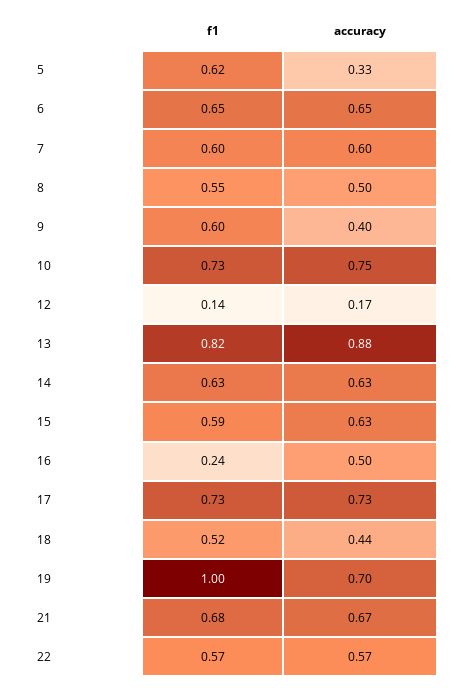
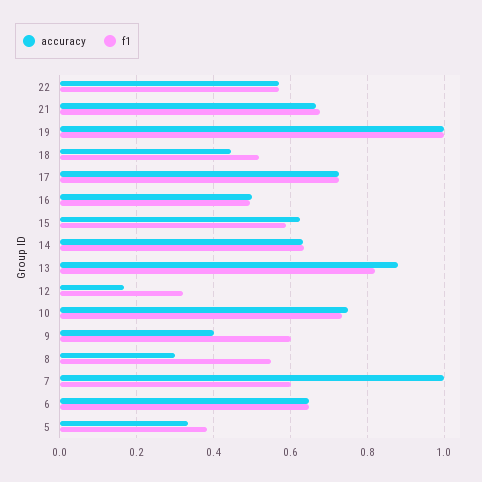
  {
    "f1": {
-     "5": 0.62,
+     "5": 0.38,
      "6": 0.65,
      "7": 0.6,
      "8": 0.55,
      "9": 0.6,
      "10": 0.73,
-     "12": 0.14,
+     "12": 0.32,
      "13": 0.82,
      "14": 0.63,
      "15": 0.59,
-     "16": 0.24,
+     "16": 0.5,
      "17": 0.73,
      "18": 0.52,
      "19": 1,
      "21": 0.68,
      "22": 0.57
    },
    "accuracy": {
      "5": 0.33,
      "6": 0.65,
-     "7": 0.6,
+     "7": 1,
-     "8": 0.5,
+     "8": 0.3,
      "9": 0.4,
      "10": 0.75,
      "12": 0.17,
      "13": 0.88,
      "14": 0.63,
      "15": 0.63,
      "16": 0.5,
      "17": 0.73,
      "18": 0.44,
-     "19": 0.7,
+     "19": 1,
      "21": 0.67,
      "22": 0.57
    }
  }

